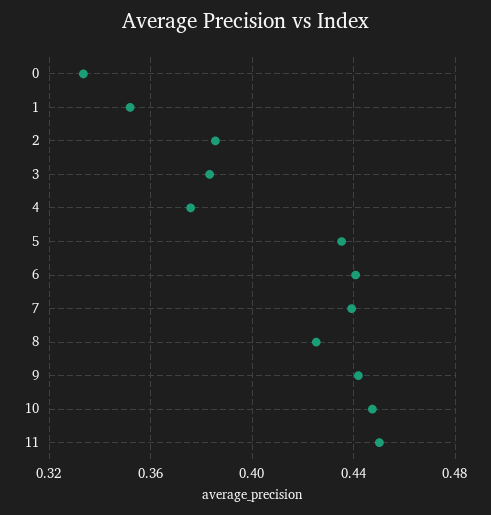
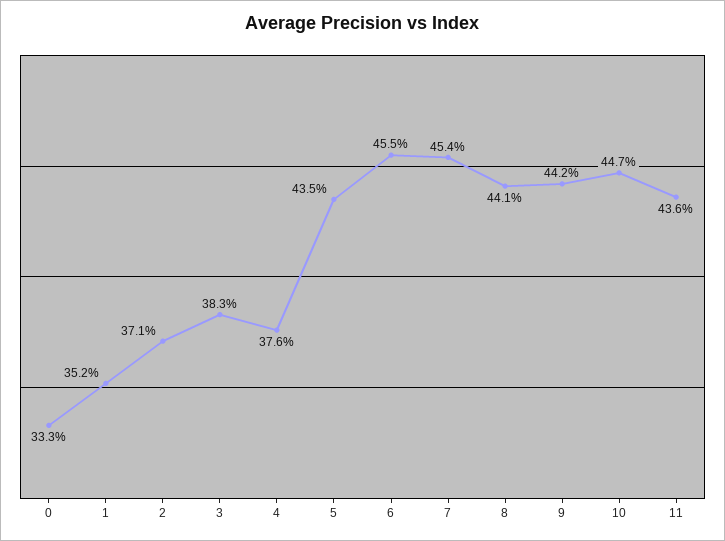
  {
    "0": 0.333,
    "1": 0.352,
-   "2": 0.385,
+   "2": 0.371,
    "3": 0.383,
    "4": 0.376,
    "5": 0.435,
-   "6": 0.44,
+   "6": 0.455,
-   "7": 0.44,
+   "7": 0.454,
-   "8": 0.425,
+   "8": 0.441,
    "9": 0.442,
    "10": 0.447,
-   "11": 0.45
+   "11": 0.436
  }

